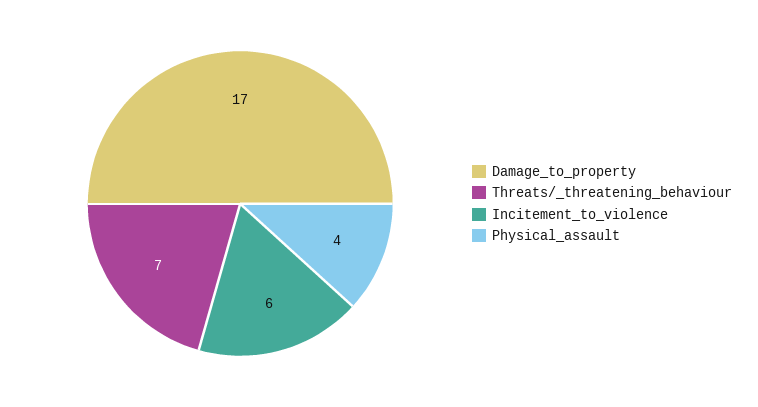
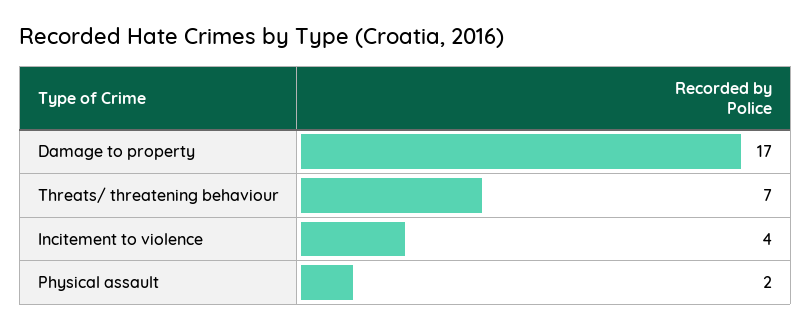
  {
    "Damage_to_property": 17,
    "Threats/_threatening_behaviour": 7,
-   "Incitement_to_violence": 6,
+   "Incitement_to_violence": 4,
-   "Physical_assault": 4
+   "Physical_assault": 2
  }

